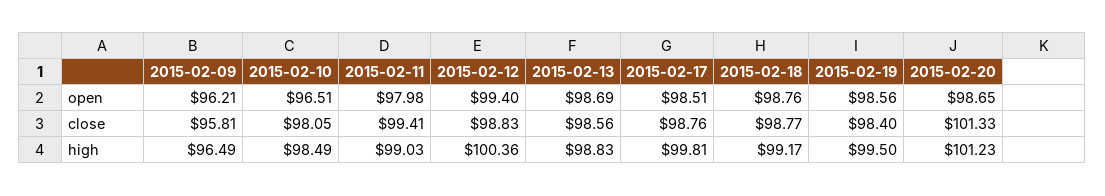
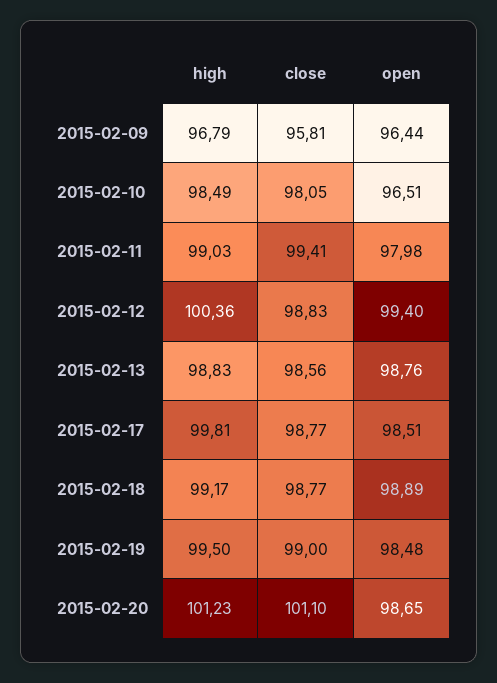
  {
    "2015-02-09": {
-     "open": 96.21,
+     "open": 96.44,
      "close": 95.81,
-     "high": 96.49
+     "high": 96.79
    },
    "2015-02-10": {
      "open": 96.51,
      "close": 98.05,
      "high": 98.49
    },
    "2015-02-11": {
      "open": 97.98,
      "close": 99.41,
      "high": 99.03
    },
    "2015-02-12": {
      "open": 99.4,
      "close": 98.83,
      "high": 100.36
    },
    "2015-02-13": {
-     "open": 98.69,
+     "open": 98.76,
      "close": 98.56,
      "high": 98.83
    },
    "2015-02-17": {
      "open": 98.51,
-     "close": 98.76,
+     "close": 98.77,
      "high": 99.81
    },
    "2015-02-18": {
-     "open": 98.76,
+     "open": 98.89,
      "close": 98.77,
      "high": 99.17
    },
    "2015-02-19": {
-     "open": 98.56,
+     "open": 98.48,
-     "close": 98.4,
+     "close": 99,
      "high": 99.5
    },
    "2015-02-20": {
      "open": 98.65,
-     "close": 101.33,
+     "close": 101.1,
      "high": 101.23
    }
  }

